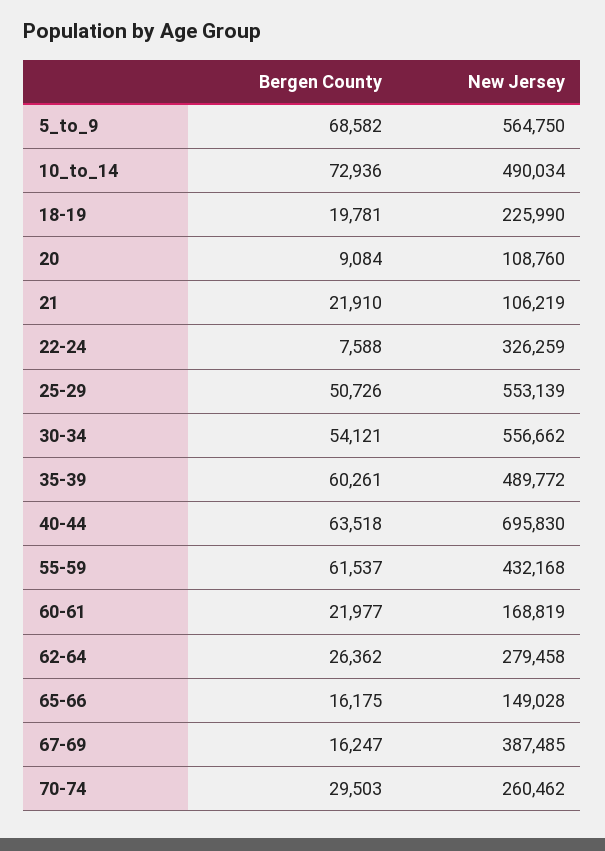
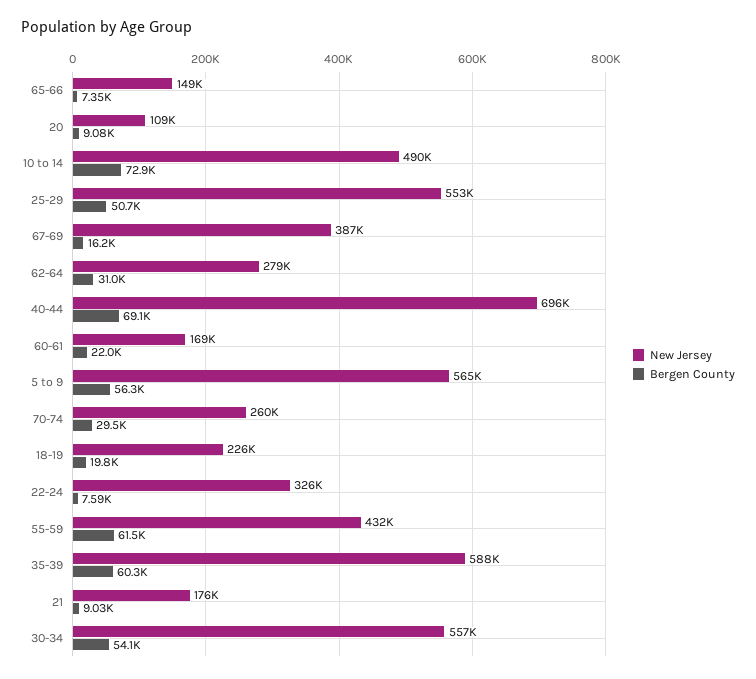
  {
    "Bergen County": {
-     "5_to_9": 68582,
+     "5_to_9": 56300,
      "10_to_14": 72936,
      "18-19": 19781,
      "20": 9084,
-     "21": 21910,
+     "21": 9030,
      "22-24": 7588,
      "25-29": 50726,
      "30-34": 54121,
      "35-39": 60261,
-     "40-44": 63518,
+     "40-44": 69100,
      "55-59": 61537,
      "60-61": 21977,
-     "62-64": 26362,
+     "62-64": 31000,
-     "65-66": 16175,
+     "65-66": 7350,
      "67-69": 16247,
      "70-74": 29503
    },
    "New Jersey": {
      "5_to_9": 564750,
      "10_to_14": 490034,
      "18-19": 225990,
      "20": 108760,
-     "21": 106219,
+     "21": 176000,
      "22-24": 326259,
      "25-29": 553139,
      "30-34": 556662,
-     "35-39": 489772,
+     "35-39": 588000,
      "40-44": 695830,
      "55-59": 432168,
      "60-61": 168819,
      "62-64": 279458,
      "65-66": 149028,
      "67-69": 387485,
      "70-74": 260462
    }
  }

